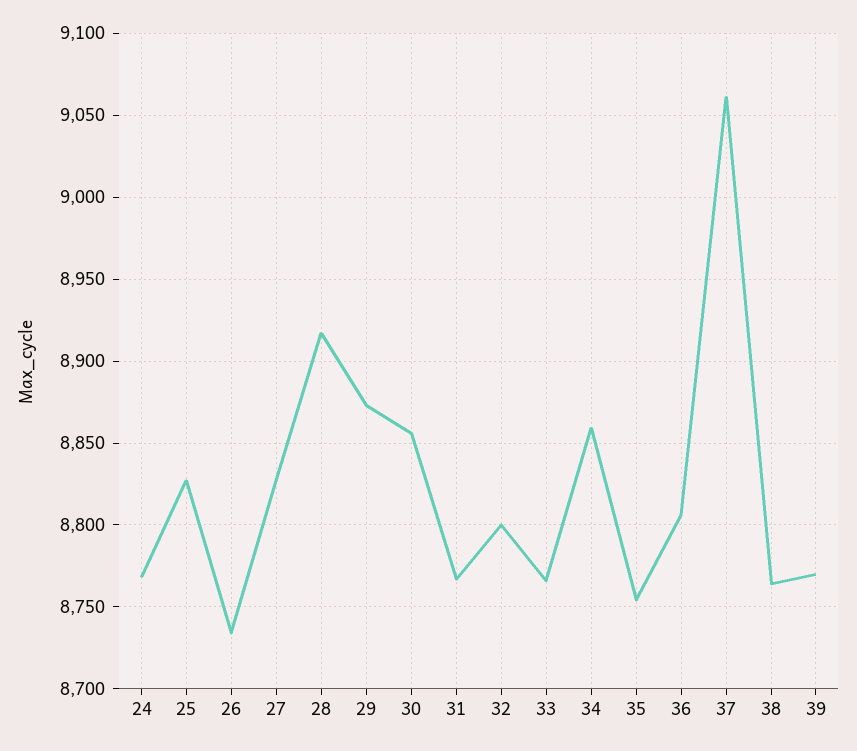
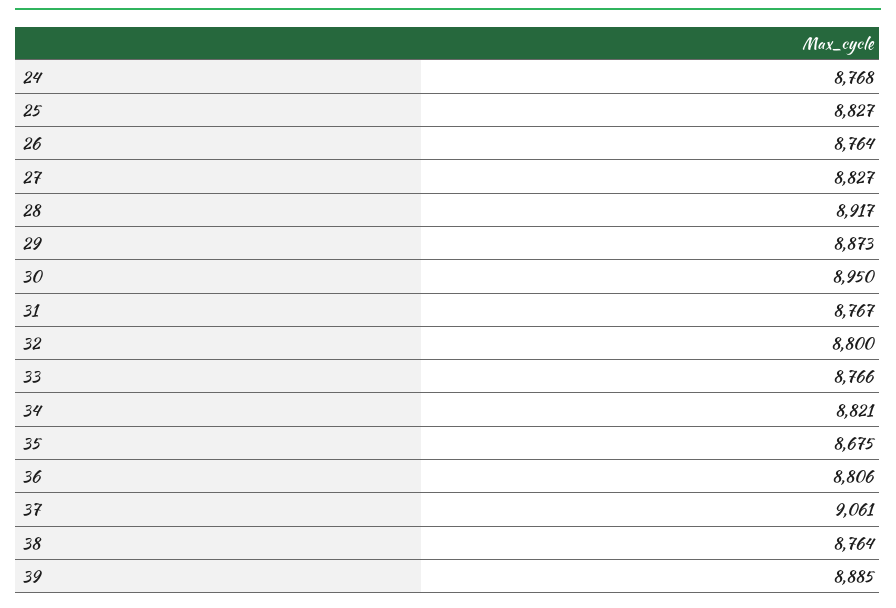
  {
    "24": 8768,
    "25": 8827,
-   "26": 8735,
+   "26": 8764,
    "27": 8827,
    "28": 8917,
    "29": 8873,
-   "30": 8855,
+   "30": 8950,
    "31": 8767,
    "32": 8800,
    "33": 8766,
-   "34": 8860,
+   "34": 8821,
-   "35": 8755,
+   "35": 8675,
    "36": 8806,
    "37": 9061,
    "38": 8764,
-   "39": 8770
+   "39": 8885
  }

